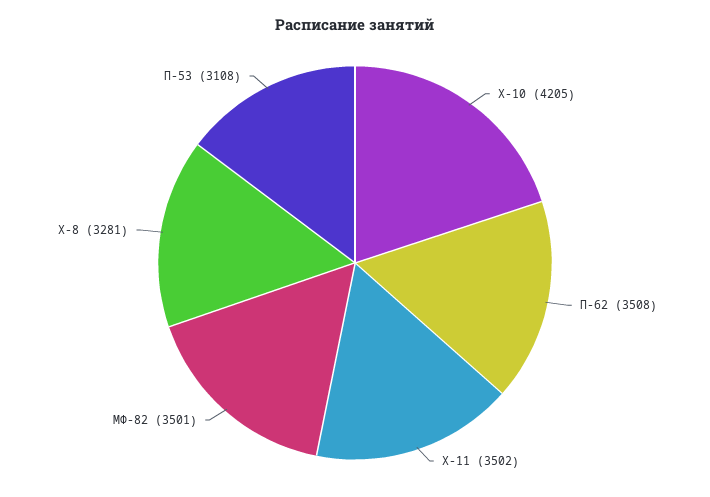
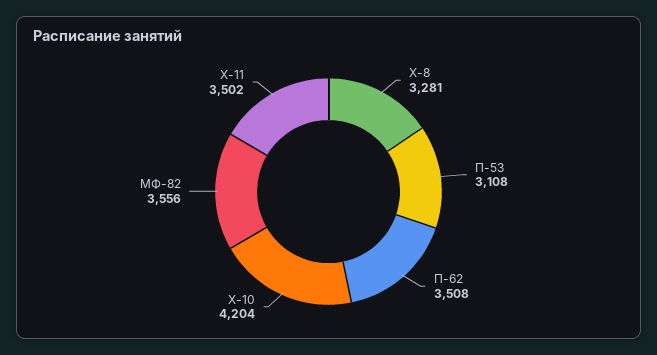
  {
-   "Х-10": 4205,
+   "Х-10": 4204,
    "П-62": 3508,
    "Х-11": 3502,
-   "МФ-82": 3501,
+   "МФ-82": 3556,
    "Х-8": 3281,
    "П-53": 3108
  }

